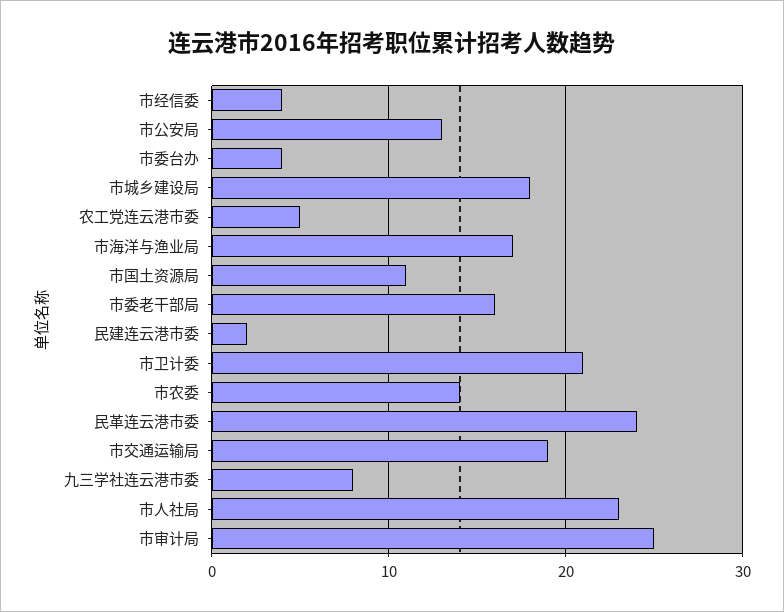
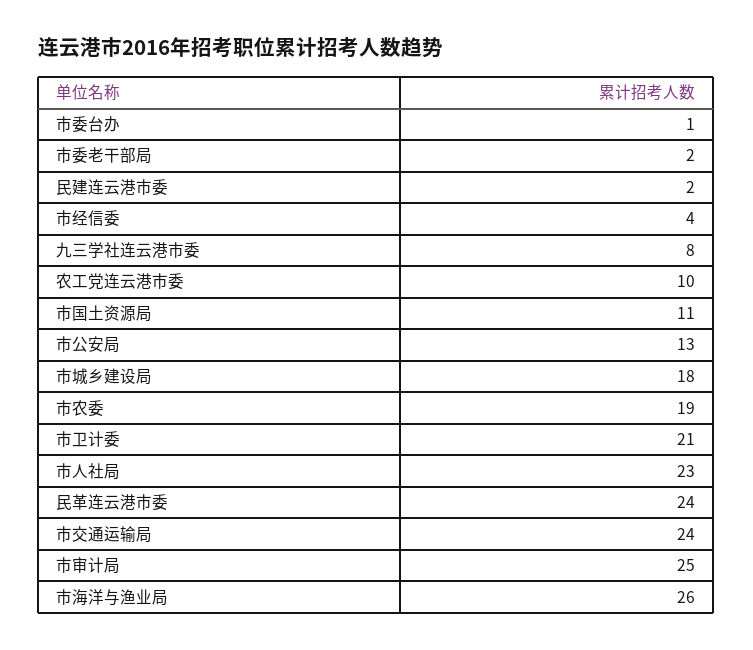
  {
    "市经信委": 4,
    "市公安局": 13,
-   "市委台办": 4,
+   "市委台办": 1,
    "市城乡建设局": 18,
-   "农工党连云港市委": 5,
+   "农工党连云港市委": 10,
-   "市海洋与渔业局": 17,
+   "市海洋与渔业局": 26,
    "市国土资源局": 11,
-   "市委老干部局": 16,
+   "市委老干部局": 2,
    "民建连云港市委": 2,
    "市卫计委": 21,
-   "市农委": 14,
+   "市农委": 19,
    "民革连云港市委": 24,
-   "市交通运输局": 19,
+   "市交通运输局": 24,
    "九三学社连云港市委": 8,
    "市人社局": 23,
    "市审计局": 25
  }

